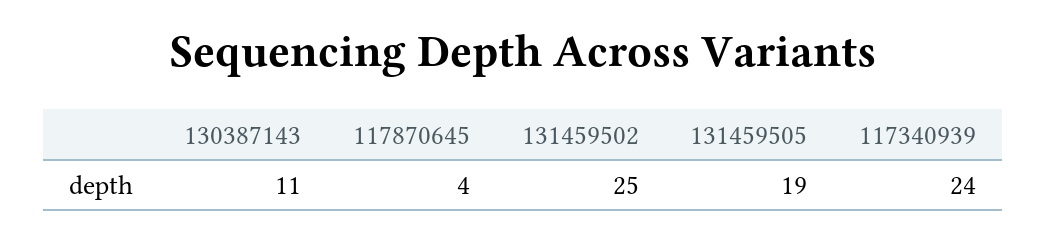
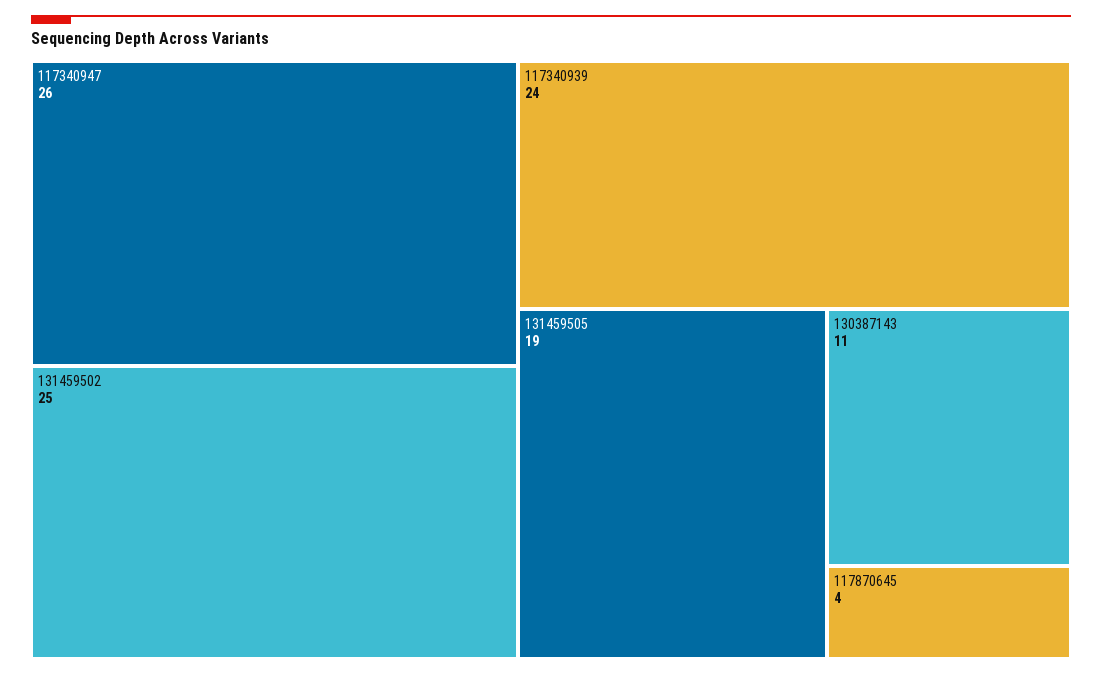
  {
    "130387143": 11,
    "117870645": 4,
    "131459502": 25,
    "131459505": 19,
-   "117340939": 24
+   "117340939": 24,
+   "117340947": 26
  }

